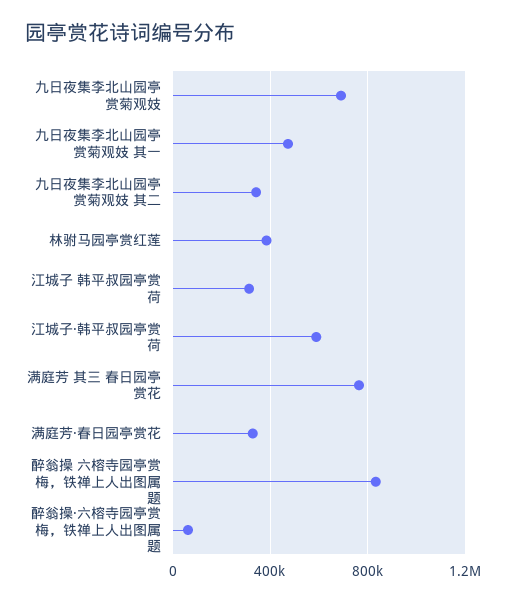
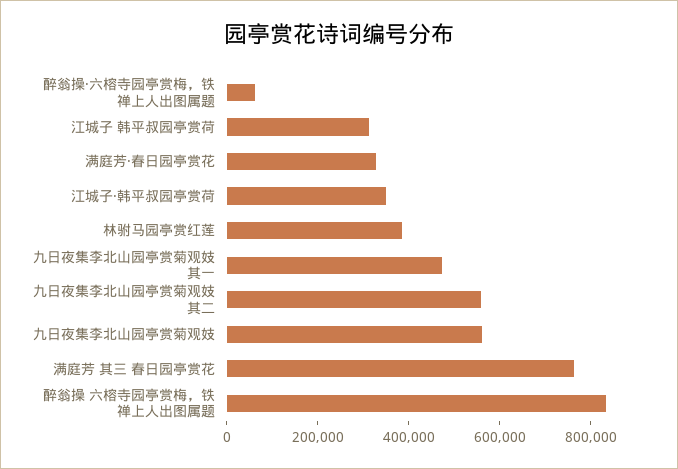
  {
-   "九日夜集李北山园亭赏菊观妓": 700000,
+   "九日夜集李北山园亭赏菊观妓": 550000,
    "九日夜集李北山园亭赏菊观妓 其一": 450000,
-   "九日夜集李北山园亭赏菊观妓 其二": 350000,
+   "九日夜集李北山园亭赏菊观妓 其二": 550000,
    "林驸马园亭赏红莲": 400000,
    "江城子 韩平叔园亭赏荷": 300000,
-   "江城子·韩平叔园亭赏荷": 600000,
+   "江城子·韩平叔园亭赏荷": 350000,
    "满庭芳 其三 春日园亭赏花": 750000,
    "满庭芳·春日园亭赏花": 350000,
    "醉翁操 六榕寺园亭赏梅，铁禅上人出图属题": 850000,
    "醉翁操·六榕寺园亭赏梅，铁禅上人出图属题": 50000
  }

